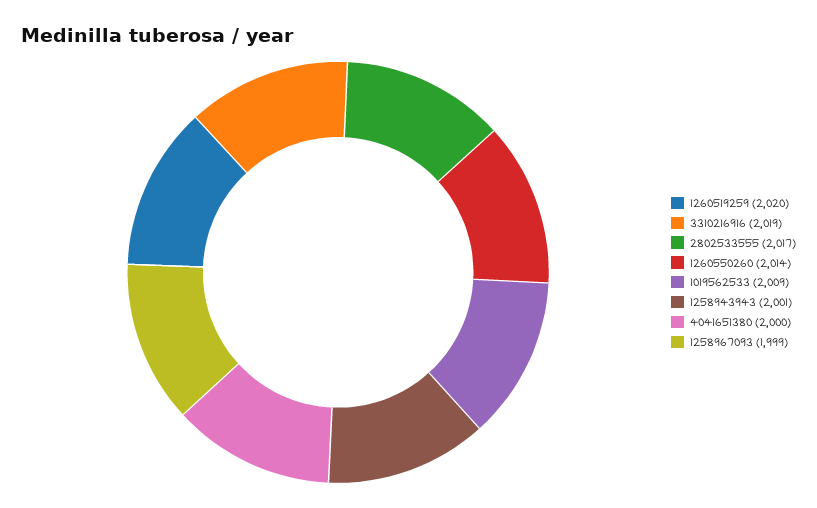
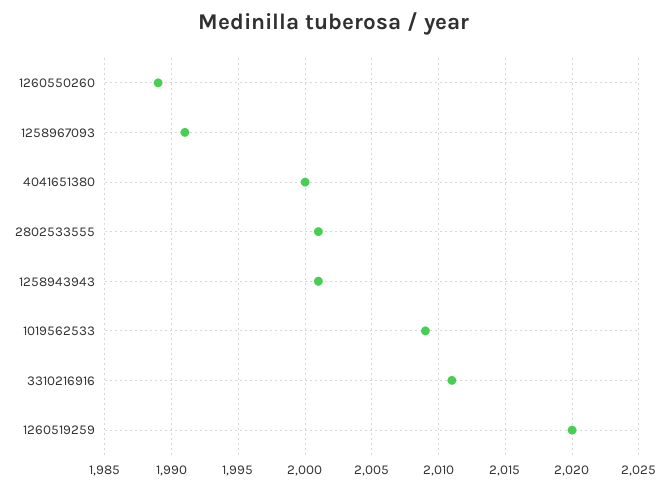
  {
    "1260519259": 2020,
-   "3310216916": 2019,
+   "3310216916": 2011,
-   "2802533555": 2017,
+   "2802533555": 2001,
-   "1260550260": 2014,
+   "1260550260": 1989,
    "1019562533": 2009,
    "1258943943": 2001,
    "4041651380": 2000,
-   "1258967093": 1999
+   "1258967093": 1991
  }

